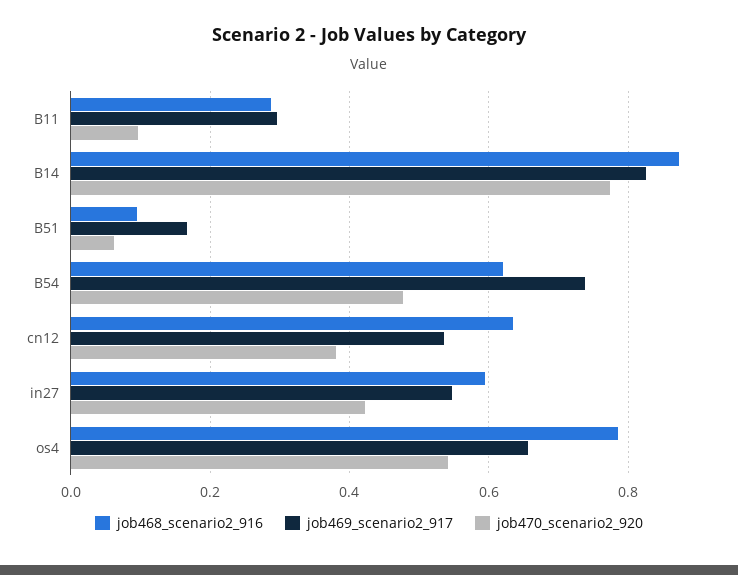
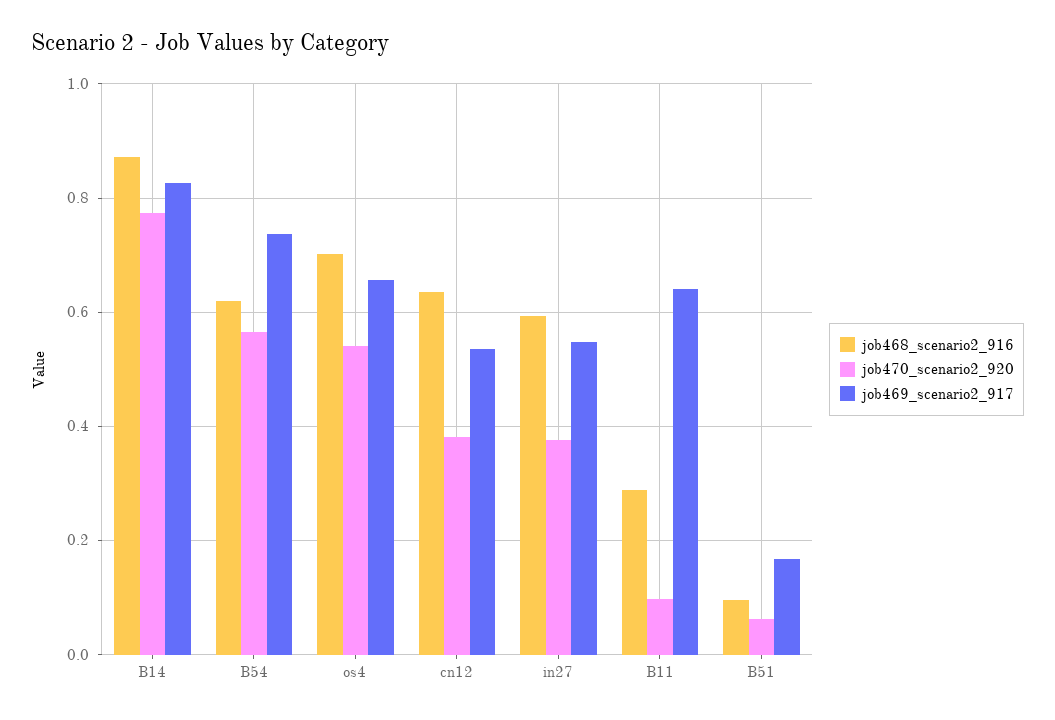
  {
    "job468_scenario2_916": {
      "B11": 0.28,
      "B14": 0.88,
      "B51": 0.1,
      "B54": 0.62,
      "cn12": 0.64,
      "in27": 0.6,
-     "os4": 0.78
+     "os4": 0.7
    },
    "job469_scenario2_917": {
-     "B11": 0.3,
+     "B11": 0.64,
      "B14": 0.82,
      "B51": 0.16,
      "B54": 0.74,
      "cn12": 0.54,
      "in27": 0.54,
      "os4": 0.66
    },
    "job470_scenario2_920": {
      "B11": 0.1,
      "B14": 0.78,
      "B51": 0.06,
-     "B54": 0.48,
+     "B54": 0.56,
      "cn12": 0.38,
-     "in27": 0.42,
+     "in27": 0.38,
      "os4": 0.54
    }
  }

